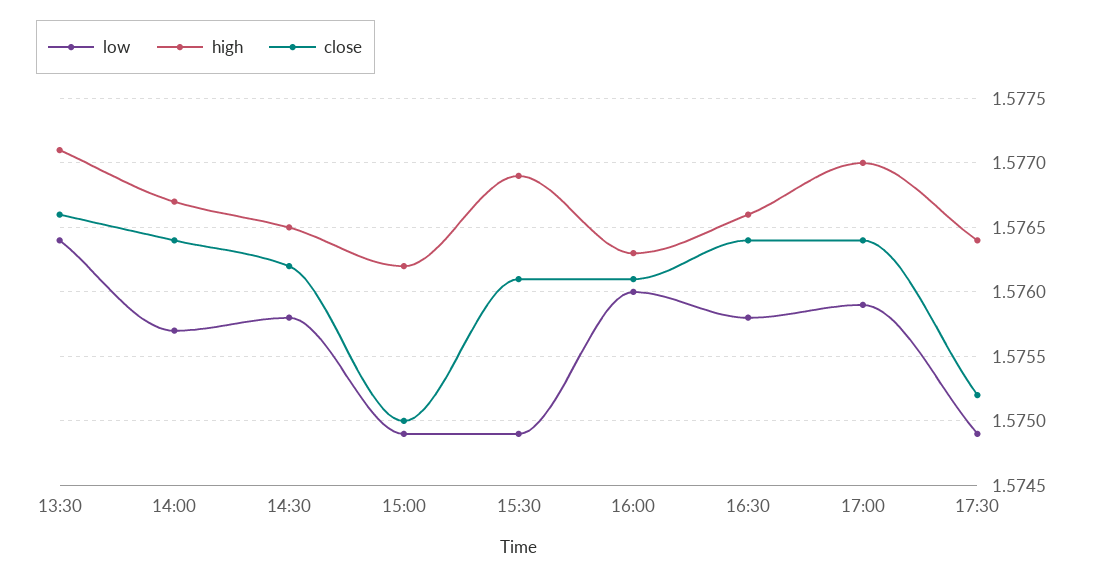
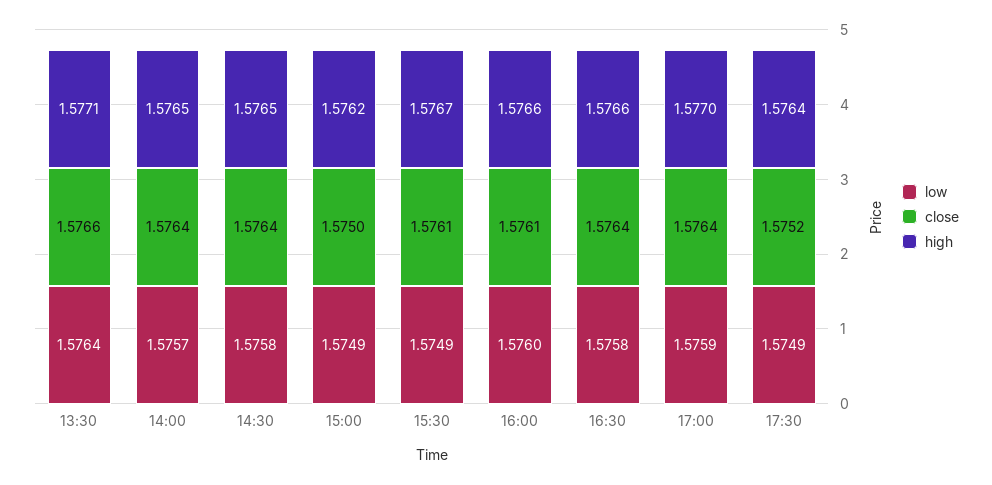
  {
    "low": {
      "13:30": 1.5764,
      "14:00": 1.5757,
      "14:30": 1.5758,
      "15:00": 1.5749,
      "15:30": 1.5749,
      "16:00": 1.576,
      "16:30": 1.5758,
      "17:00": 1.5759,
      "17:30": 1.5749
    },
    "high": {
      "13:30": 1.5771,
-     "14:00": 1.5767,
+     "14:00": 1.5765,
      "14:30": 1.5765,
      "15:00": 1.5762,
-     "15:30": 1.5769,
+     "15:30": 1.5767,
-     "16:00": 1.5763,
+     "16:00": 1.5766,
      "16:30": 1.5766,
      "17:00": 1.577,
      "17:30": 1.5764
    },
    "close": {
      "13:30": 1.5766,
      "14:00": 1.5764,
-     "14:30": 1.5762,
+     "14:30": 1.5764,
      "15:00": 1.575,
      "15:30": 1.5761,
      "16:00": 1.5761,
      "16:30": 1.5764,
      "17:00": 1.5764,
      "17:30": 1.5752
    }
  }

